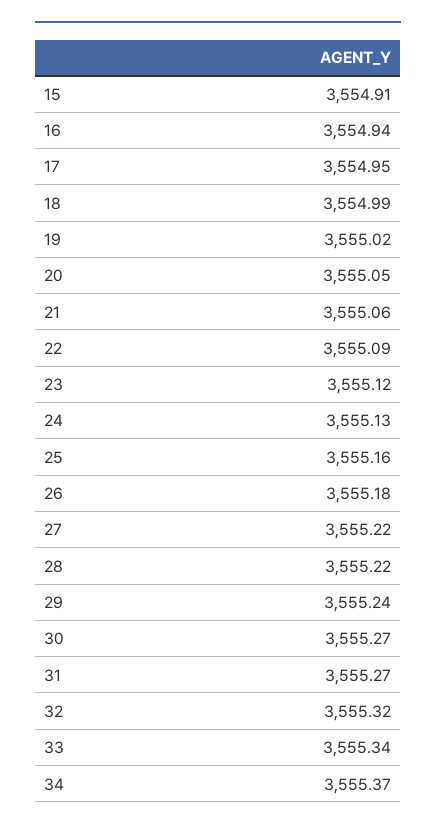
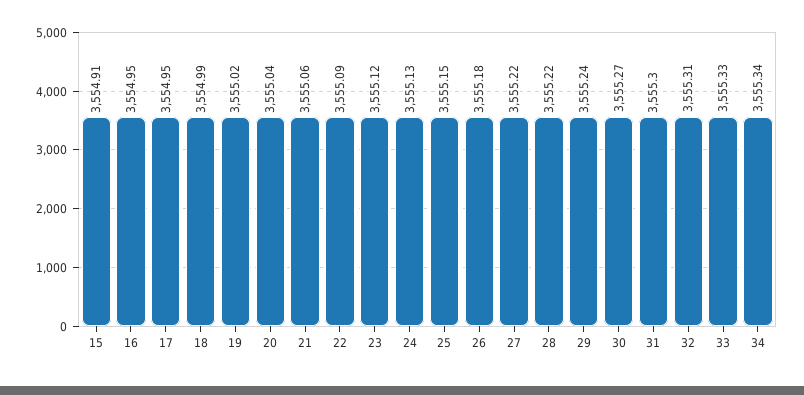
  {
    "15": 3554.91,
-   "16": 3554.94,
+   "16": 3554.95,
    "17": 3554.95,
    "18": 3554.99,
    "19": 3555.02,
-   "20": 3555.05,
+   "20": 3555.04,
    "21": 3555.06,
    "22": 3555.09,
    "23": 3555.12,
    "24": 3555.13,
-   "25": 3555.16,
+   "25": 3555.15,
    "26": 3555.18,
    "27": 3555.22,
    "28": 3555.22,
    "29": 3555.24,
    "30": 3555.27,
-   "31": 3555.27,
+   "31": 3555.3,
-   "32": 3555.32,
+   "32": 3555.31,
-   "33": 3555.34,
+   "33": 3555.33,
-   "34": 3555.37
+   "34": 3555.34
  }

